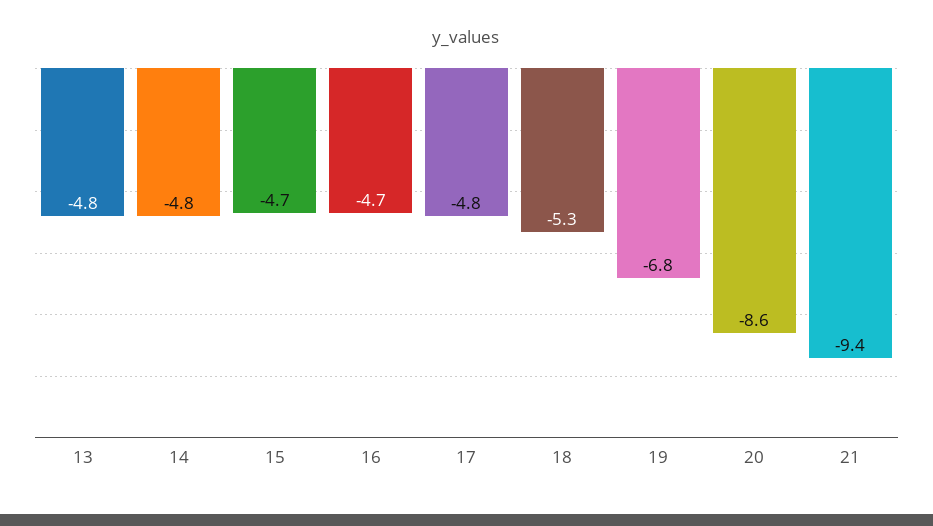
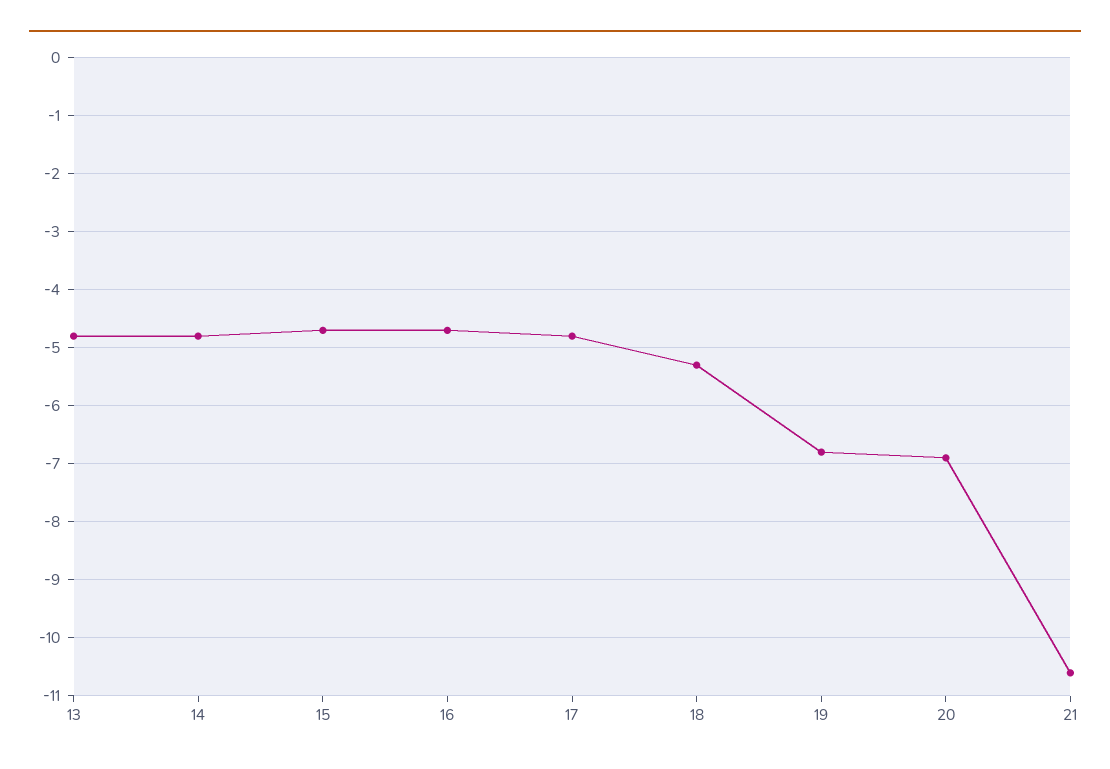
  {
    "13": -4.8,
    "14": -4.8,
    "15": -4.7,
    "16": -4.7,
    "17": -4.8,
    "18": -5.3,
    "19": -6.8,
-   "20": -8.6,
+   "20": -7,
-   "21": -9.4
+   "21": -10.5
  }

